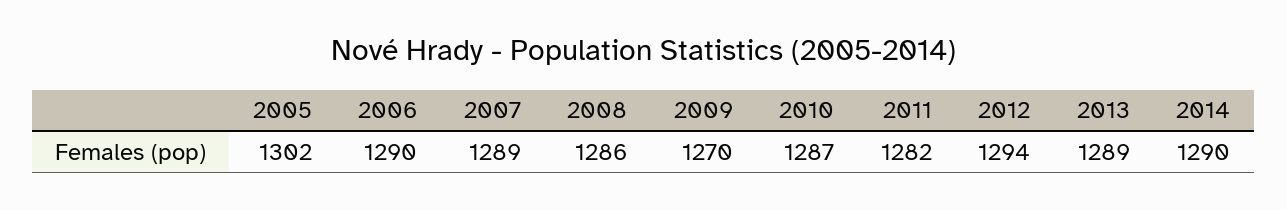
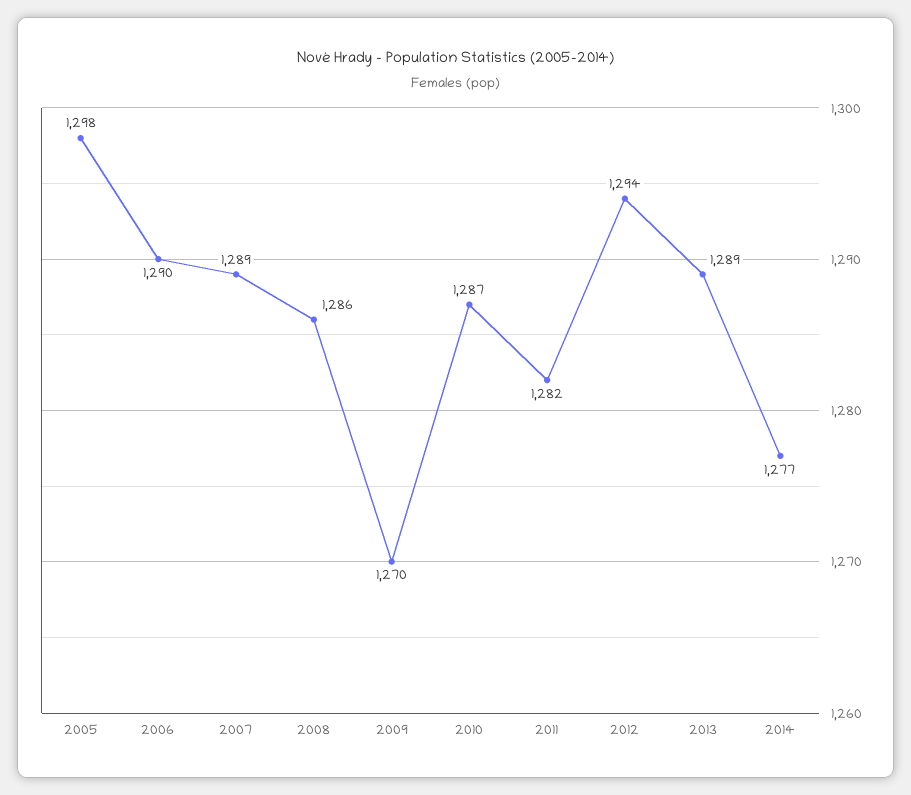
  {
-   "2005": 1302,
+   "2005": 1298,
    "2006": 1290,
    "2007": 1289,
    "2008": 1286,
    "2009": 1270,
    "2010": 1287,
    "2011": 1282,
    "2012": 1294,
    "2013": 1289,
-   "2014": 1290
+   "2014": 1277
  }

